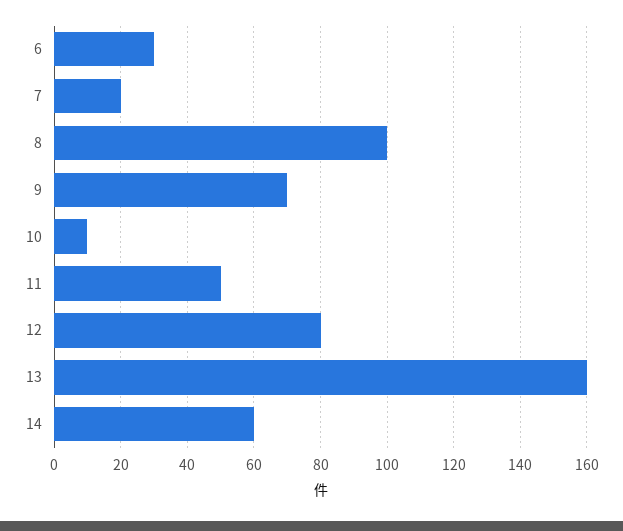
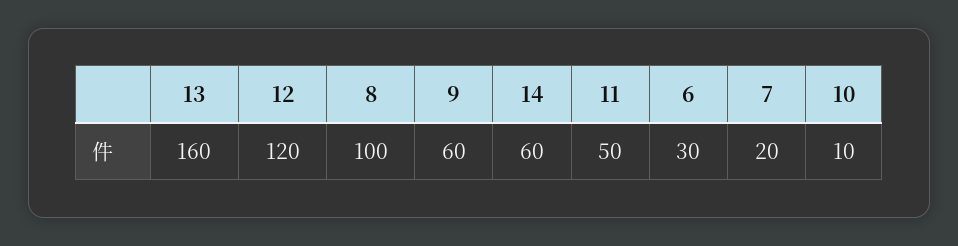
  {
    "6": 30,
    "7": 20,
    "8": 100,
-   "9": 70,
+   "9": 60,
    "10": 10,
    "11": 50,
-   "12": 80,
+   "12": 120,
    "13": 160,
    "14": 60
  }

